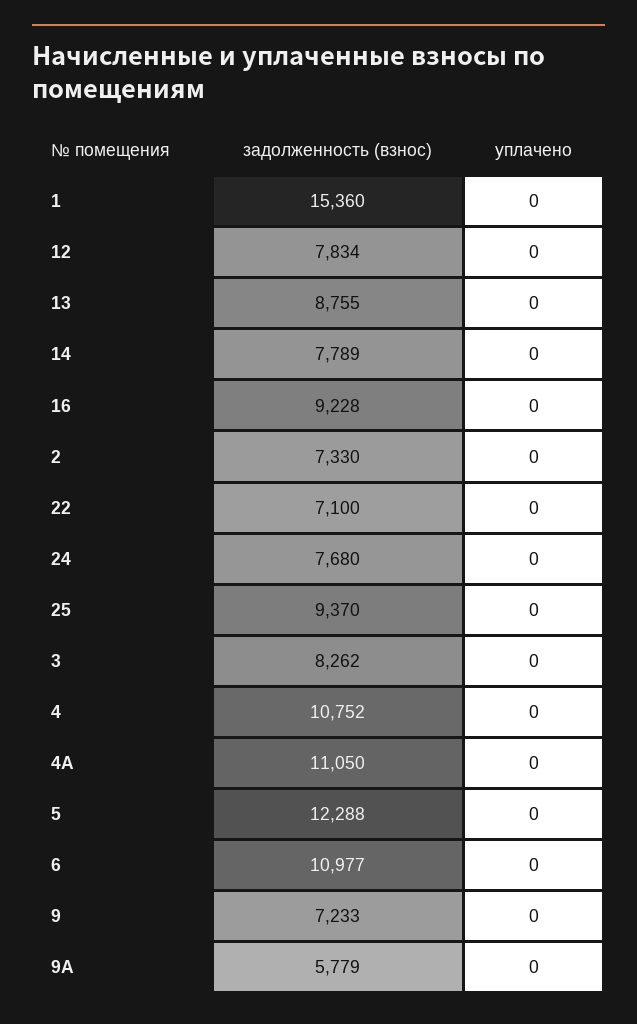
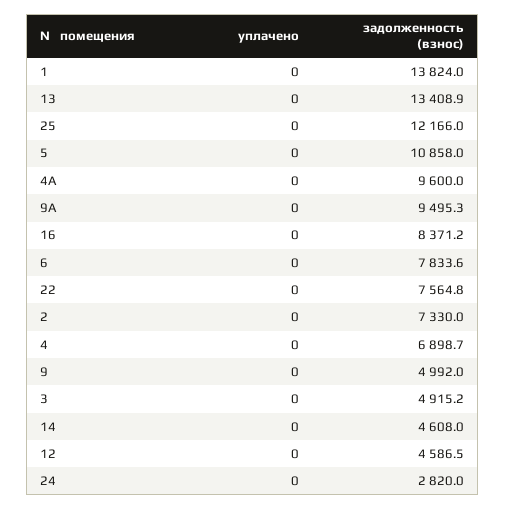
  {
    "задолженность (взнос)": {
-     "1": 15360,
+     "1": 13824,
-     "12": 7834,
+     "12": 4586.5,
-     "13": 8755,
+     "13": 13408.9,
-     "14": 7789,
+     "14": 4608,
-     "16": 9228,
+     "16": 8371.2,
      "2": 7330,
-     "22": 7100,
+     "22": 7564.8,
-     "24": 7680,
+     "24": 2820,
-     "25": 9370,
+     "25": 12166,
-     "3": 8262,
+     "3": 4915.2,
-     "4": 10752,
+     "4": 6898.7,
-     "4А": 11050,
+     "4А": 9600,
-     "5": 12288,
+     "5": 10858,
-     "6": 10977,
+     "6": 7833.6,
-     "9": 7233,
+     "9": 4992,
-     "9А": 5779
+     "9А": 9495.3
    },
    "уплачено": {
      "1": 0,
      "12": 0,
      "13": 0,
      "14": 0,
      "16": 0,
      "2": 0,
      "22": 0,
      "24": 0,
      "25": 0,
      "3": 0,
      "4": 0,
      "4А": 0,
      "5": 0,
      "6": 0,
      "9": 0,
      "9А": 0
    }
  }

